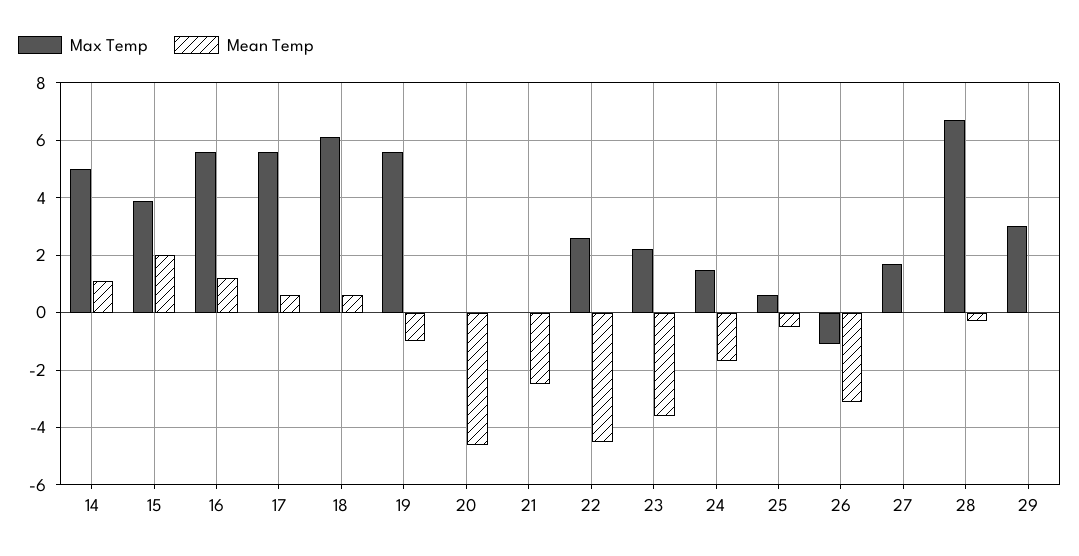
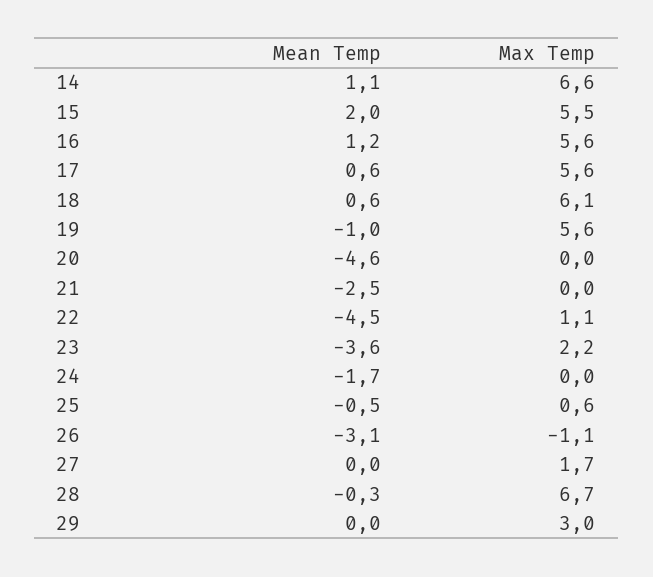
  {
    "Max Temp": {
-     "14": 5,
+     "14": 6.6,
-     "15": 4,
+     "15": 5.5,
      "16": 5.6,
      "17": 5.6,
      "18": 6.1,
      "19": 5.6,
      "20": 0,
      "21": 0,
-     "22": 2.5,
+     "22": 1.1,
      "23": 2.2,
-     "24": 1.5,
+     "24": 0,
      "25": 0.6,
      "26": -1.1,
      "27": 1.7,
      "28": 6.7,
      "29": 3
    },
    "Mean Temp": {
      "14": 1.1,
      "15": 2,
      "16": 1.2,
      "17": 0.6,
      "18": 0.6,
      "19": -1,
      "20": -4.6,
      "21": -2.5,
      "22": -4.5,
      "23": -3.6,
      "24": -1.7,
      "25": -0.5,
      "26": -3.1,
      "27": 0,
      "28": -0.3,
      "29": 0
    }
  }

